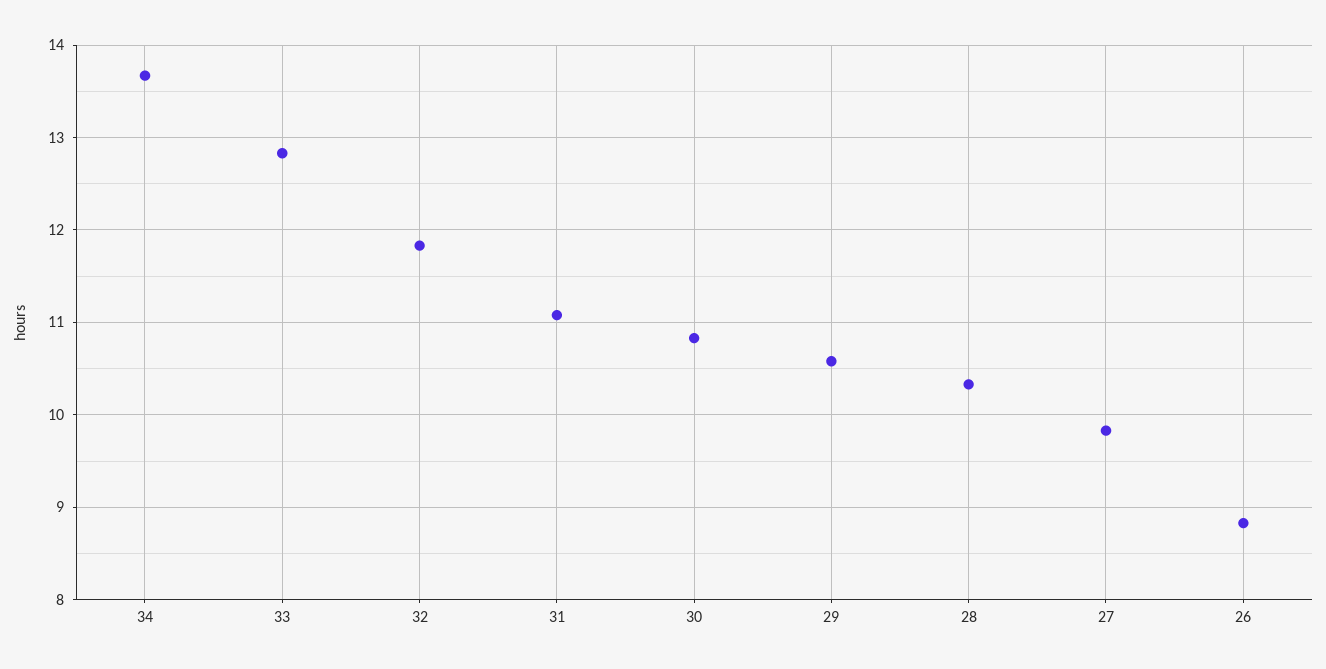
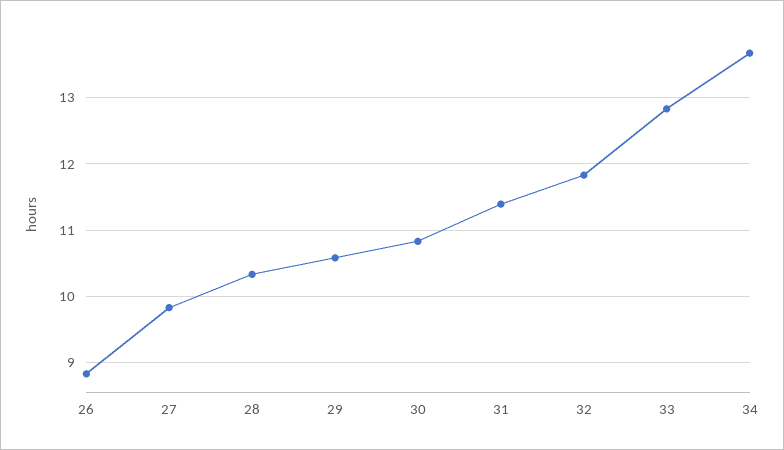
  {
    "34": 13.7,
    "33": 12.8,
    "32": 11.8,
-   "31": 11.1,
+   "31": 11.4,
    "30": 10.8,
    "29": 10.6,
    "28": 10.3,
    "27": 9.8,
    "26": 8.8
  }

